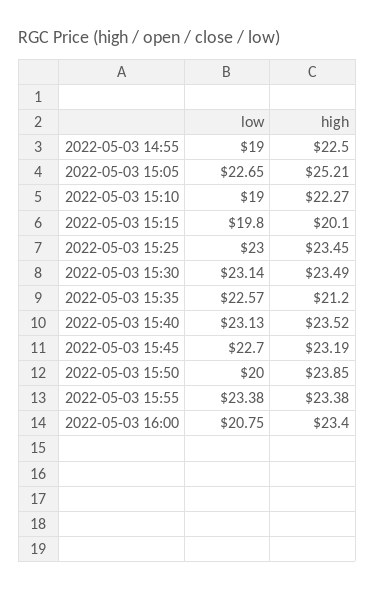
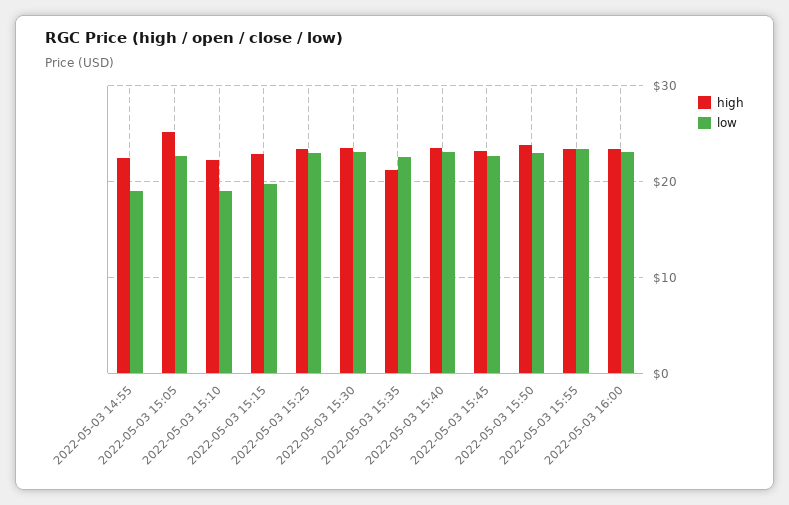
  {
    "low": {
      "2022-05-03 14:55": 19,
      "2022-05-03 15:05": 22.65,
      "2022-05-03 15:10": 19,
      "2022-05-03 15:15": 19.8,
      "2022-05-03 15:25": 23,
      "2022-05-03 15:30": 23.14,
      "2022-05-03 15:35": 22.57,
      "2022-05-03 15:40": 23.13,
      "2022-05-03 15:45": 22.7,
-     "2022-05-03 15:50": 20,
+     "2022-05-03 15:50": 23,
      "2022-05-03 15:55": 23.38,
-     "2022-05-03 16:00": 20.75
+     "2022-05-03 16:00": 23
    },
    "high": {
      "2022-05-03 14:55": 22.5,
      "2022-05-03 15:05": 25.21,
      "2022-05-03 15:10": 22.27,
-     "2022-05-03 15:15": 20.1,
+     "2022-05-03 15:15": 23,
      "2022-05-03 15:25": 23.45,
      "2022-05-03 15:30": 23.49,
      "2022-05-03 15:35": 21.2,
      "2022-05-03 15:40": 23.52,
      "2022-05-03 15:45": 23.19,
      "2022-05-03 15:50": 23.85,
      "2022-05-03 15:55": 23.38,
      "2022-05-03 16:00": 23.4
    }
  }

